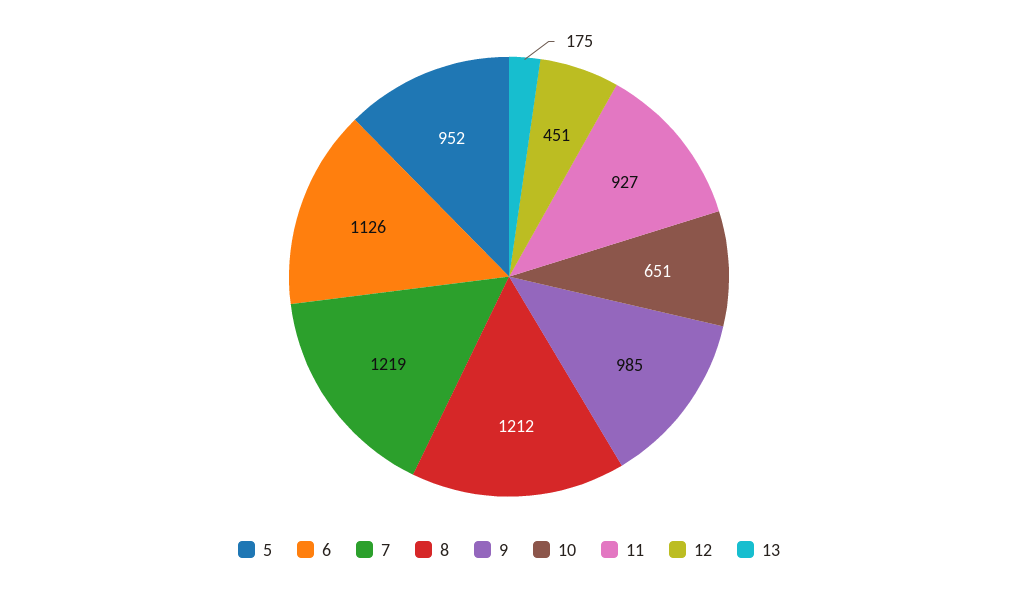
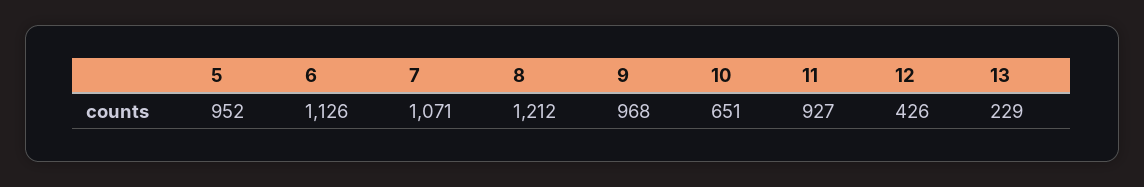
  {
    "5": 952,
    "6": 1126,
-   "7": 1219,
+   "7": 1071,
    "8": 1212,
-   "9": 985,
+   "9": 968,
    "10": 651,
    "11": 927,
-   "12": 451,
+   "12": 426,
-   "13": 175
+   "13": 229
  }

